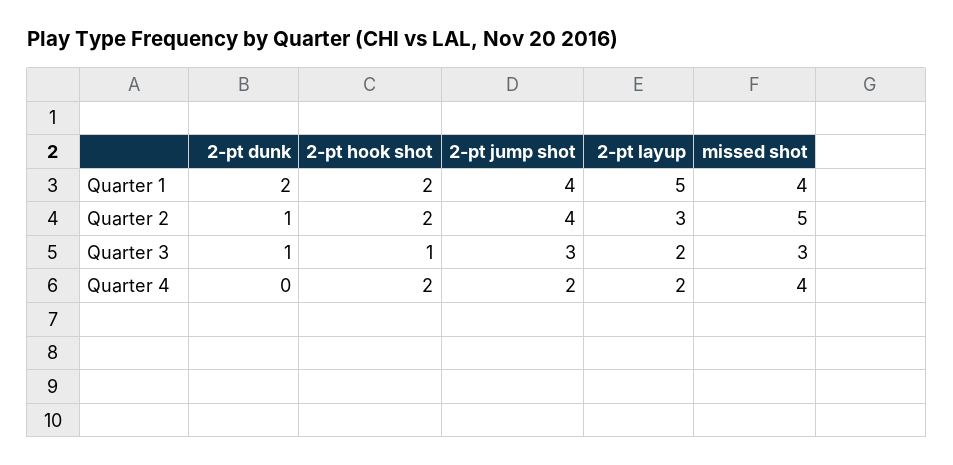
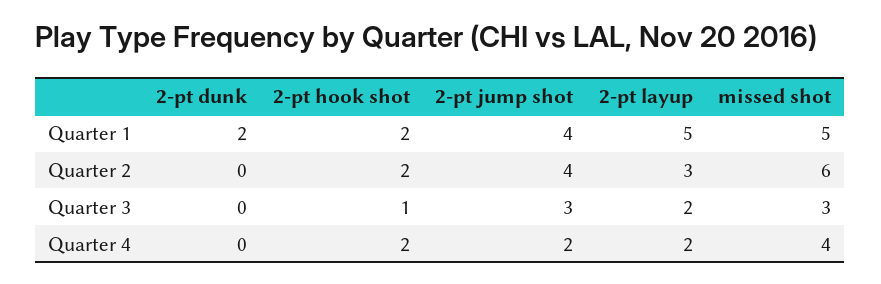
  {
    "2-pt dunk": {
      "Quarter 1": 2,
-     "Quarter 2": 1,
+     "Quarter 2": 0,
-     "Quarter 3": 1,
+     "Quarter 3": 0,
      "Quarter 4": 0
    },
    "2-pt hook shot": {
      "Quarter 1": 2,
      "Quarter 2": 2,
      "Quarter 3": 1,
      "Quarter 4": 2
    },
    "2-pt jump shot": {
      "Quarter 1": 4,
      "Quarter 2": 4,
      "Quarter 3": 3,
      "Quarter 4": 2
    },
    "2-pt layup": {
      "Quarter 1": 5,
      "Quarter 2": 3,
      "Quarter 3": 2,
      "Quarter 4": 2
    },
    "missed shot": {
-     "Quarter 1": 4,
+     "Quarter 1": 5,
-     "Quarter 2": 5,
+     "Quarter 2": 6,
      "Quarter 3": 3,
      "Quarter 4": 4
    }
  }

